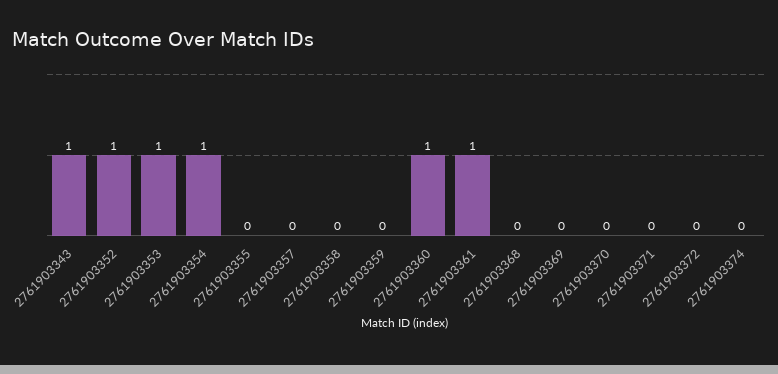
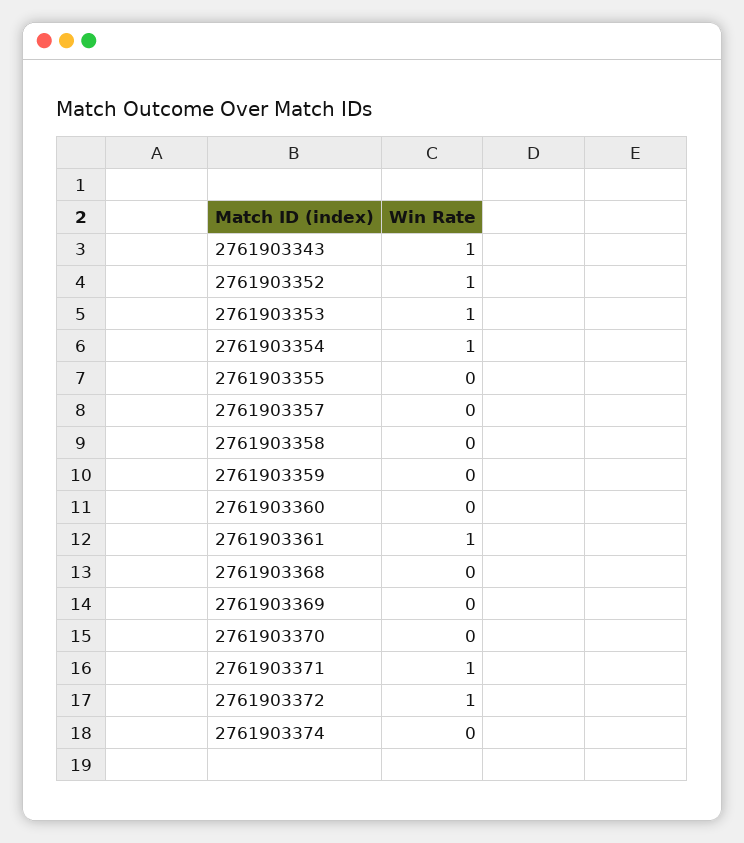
  {
    "2761903343": 1,
    "2761903352": 1,
    "2761903353": 1,
    "2761903354": 1,
    "2761903355": 0,
    "2761903357": 0,
    "2761903358": 0,
    "2761903359": 0,
-   "2761903360": 1,
+   "2761903360": 0,
    "2761903361": 1,
    "2761903368": 0,
    "2761903369": 0,
    "2761903370": 0,
-   "2761903371": 0,
+   "2761903371": 1,
-   "2761903372": 0,
+   "2761903372": 1,
    "2761903374": 0
  }

